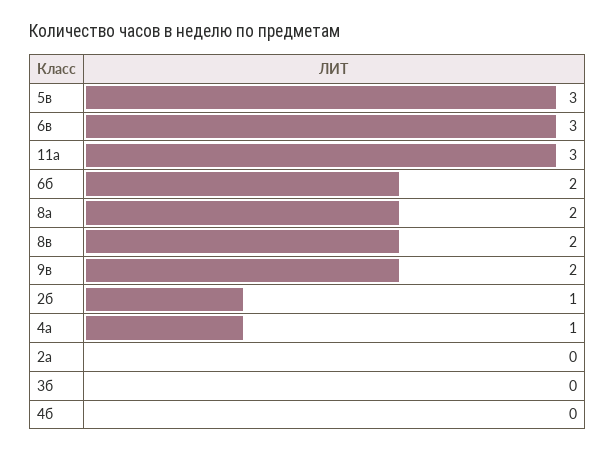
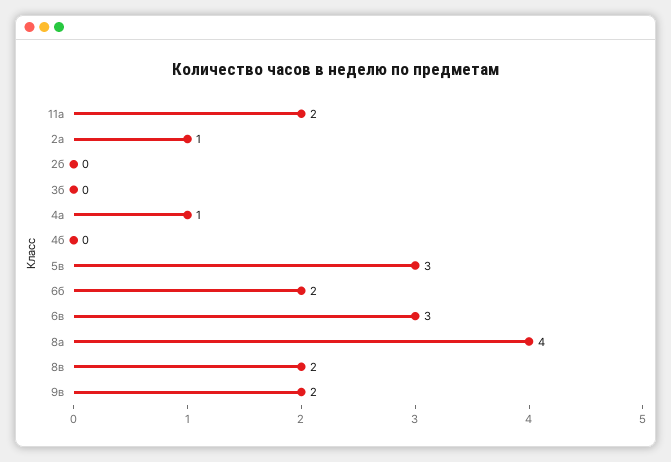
  {
    "5в": 3,
    "6в": 3,
-   "11а": 3,
+   "11а": 2,
    "6б": 2,
-   "8а": 2,
+   "8а": 4,
    "8в": 2,
    "9в": 2,
-   "2б": 1,
+   "2б": 0,
    "4а": 1,
-   "2а": 0,
+   "2а": 1,
    "3б": 0,
    "4б": 0
  }

